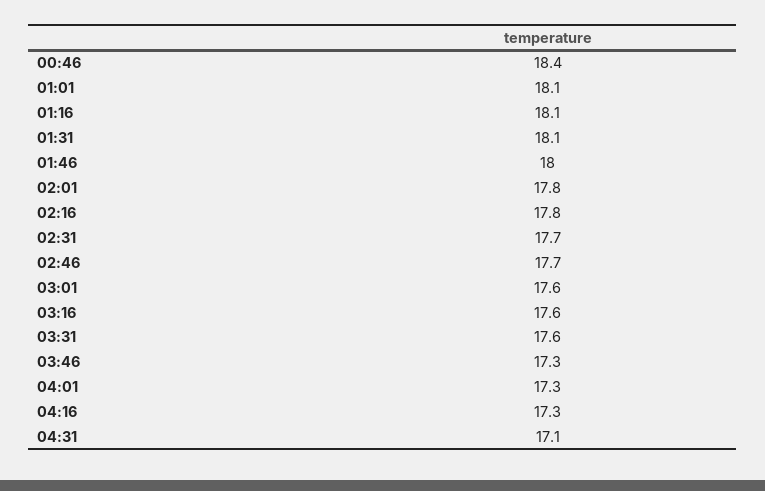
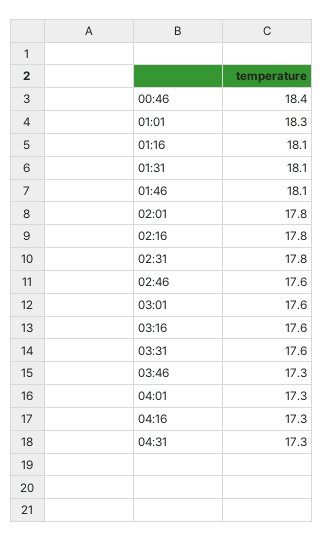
  {
    "00:46": 18.4,
-   "01:01": 18.1,
+   "01:01": 18.3,
    "01:16": 18.1,
    "01:31": 18.1,
-   "01:46": 18,
+   "01:46": 18.1,
    "02:01": 17.8,
    "02:16": 17.8,
-   "02:31": 17.7,
+   "02:31": 17.8,
-   "02:46": 17.7,
+   "02:46": 17.6,
    "03:01": 17.6,
    "03:16": 17.6,
    "03:31": 17.6,
    "03:46": 17.3,
    "04:01": 17.3,
    "04:16": 17.3,
-   "04:31": 17.1
+   "04:31": 17.3
  }

